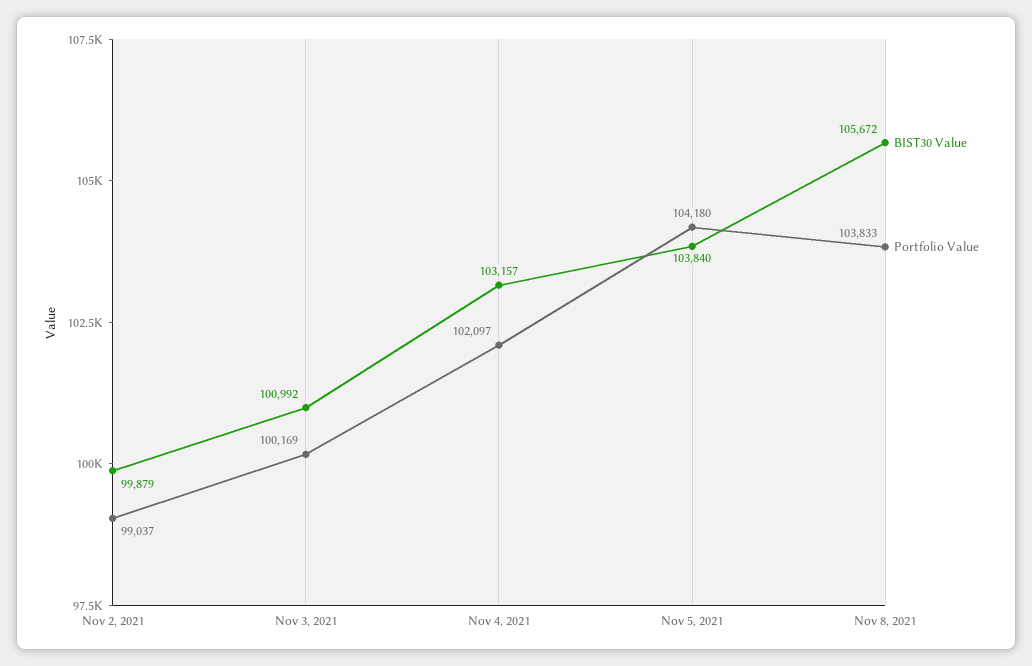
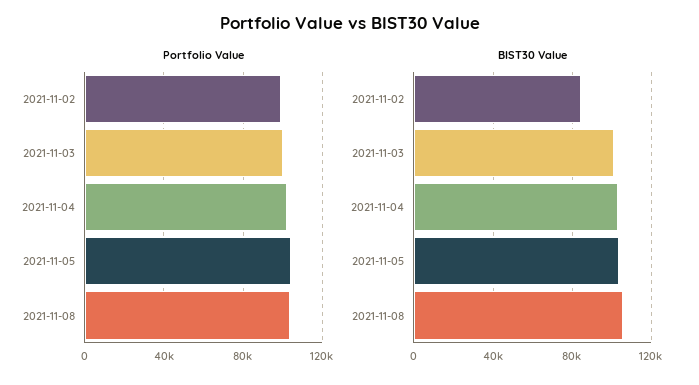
  {
    "BIST30 Value": {
-     "Nov 2, 2021": 99879,
+     "Nov 2, 2021": 85000,
      "Nov 3, 2021": 100992,
      "Nov 4, 2021": 103157,
      "Nov 5, 2021": 103840,
      "Nov 8, 2021": 105672
    },
    "Portfolio Value": {
      "Nov 2, 2021": 99037,
      "Nov 3, 2021": 100169,
      "Nov 4, 2021": 102097,
      "Nov 5, 2021": 104180,
      "Nov 8, 2021": 103833
    }
  }

